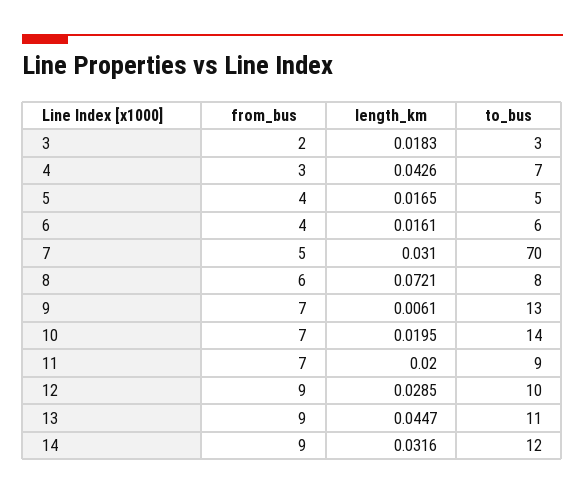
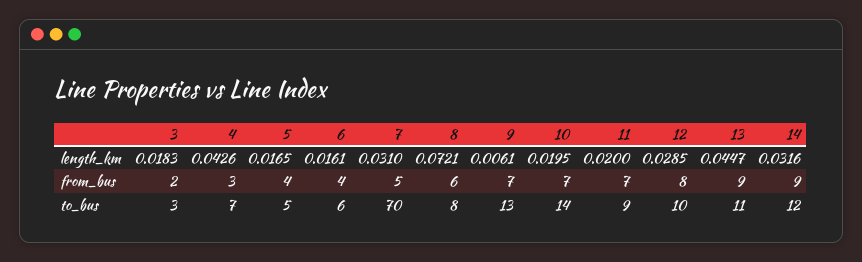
  {
    "from_bus": {
      "3": 2,
      "4": 3,
      "5": 4,
      "6": 4,
      "7": 5,
      "8": 6,
      "9": 7,
      "10": 7,
      "11": 7,
-     "12": 9,
+     "12": 8,
      "13": 9,
      "14": 9
    },
    "length_km": {
      "3": 0.0183,
      "4": 0.0426,
      "5": 0.0165,
      "6": 0.0161,
      "7": 0.031,
      "8": 0.0721,
      "9": 0.0061,
      "10": 0.0195,
      "11": 0.02,
      "12": 0.0285,
      "13": 0.0447,
      "14": 0.0316
    },
    "to_bus": {
      "3": 3,
      "4": 7,
      "5": 5,
      "6": 6,
      "7": 70,
      "8": 8,
      "9": 13,
      "10": 14,
      "11": 9,
      "12": 10,
      "13": 11,
      "14": 12
    }
  }

